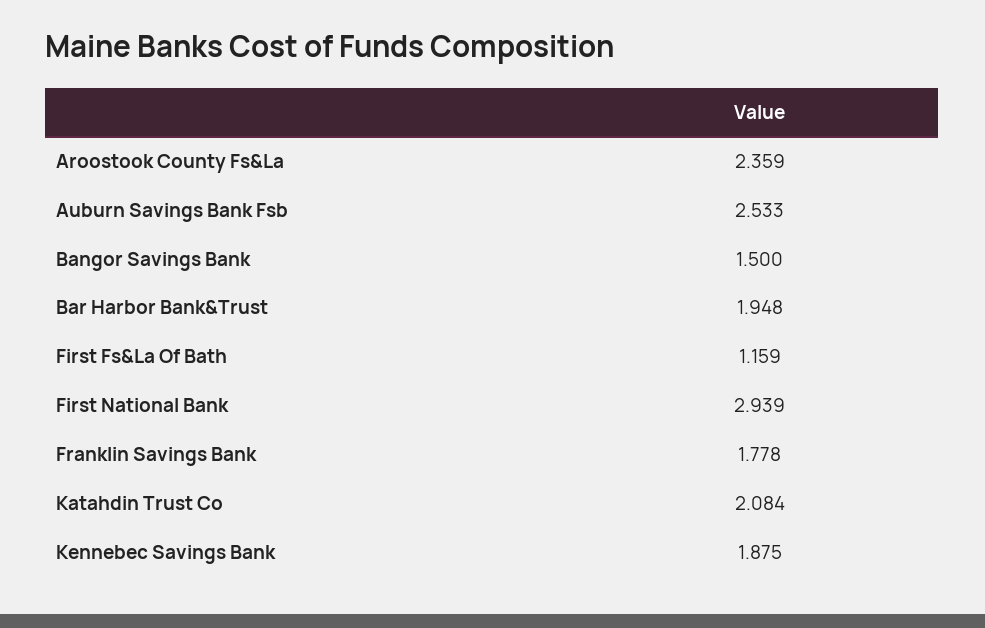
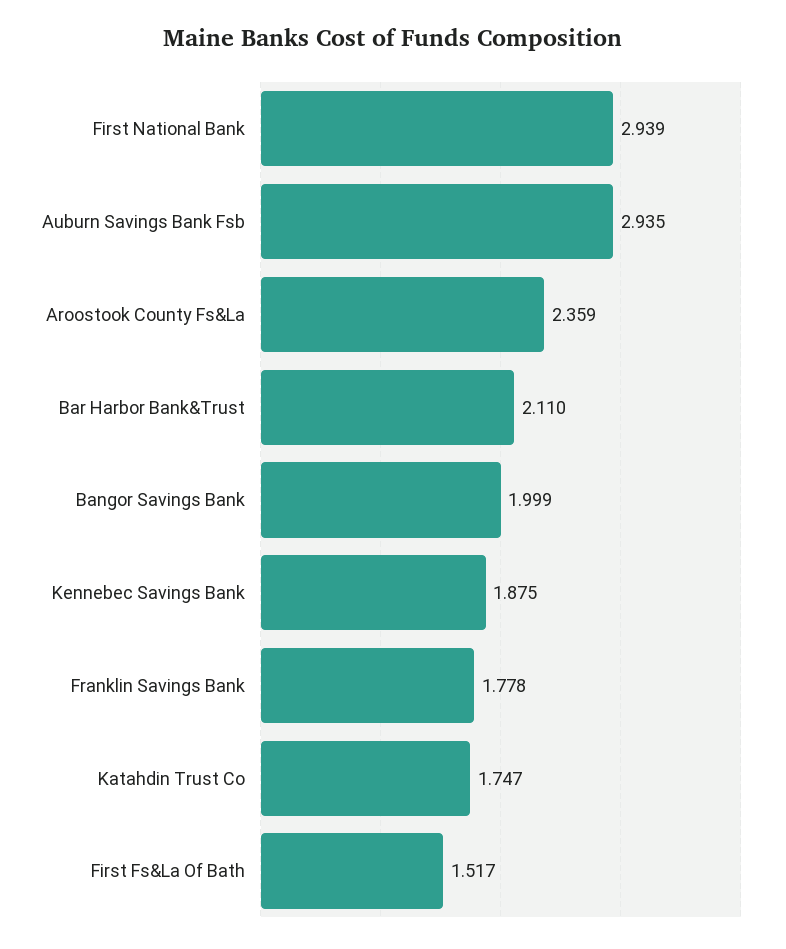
  {
    "Aroostook County Fs&La": 2.359,
-   "Auburn Savings Bank Fsb": 2.533,
+   "Auburn Savings Bank Fsb": 2.935,
-   "Bangor Savings Bank": 1.5,
+   "Bangor Savings Bank": 1.999,
-   "Bar Harbor Bank&Trust": 1.948,
+   "Bar Harbor Bank&Trust": 2.11,
-   "First Fs&La Of Bath": 1.159,
+   "First Fs&La Of Bath": 1.517,
    "First National Bank": 2.939,
    "Franklin Savings Bank": 1.778,
-   "Katahdin Trust Co": 2.084,
+   "Katahdin Trust Co": 1.747,
    "Kennebec Savings Bank": 1.875
  }

